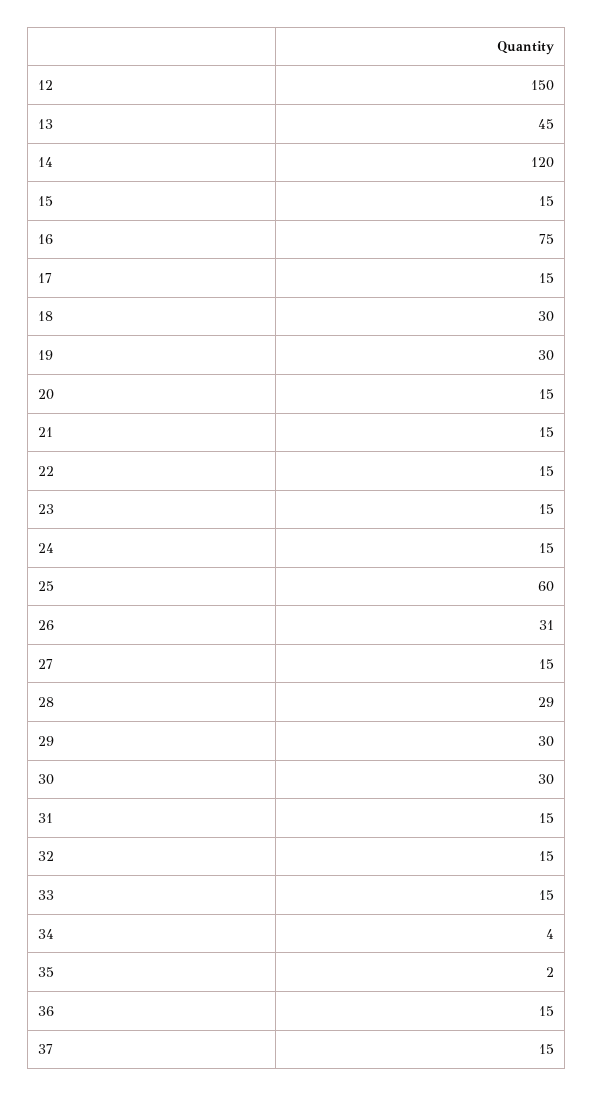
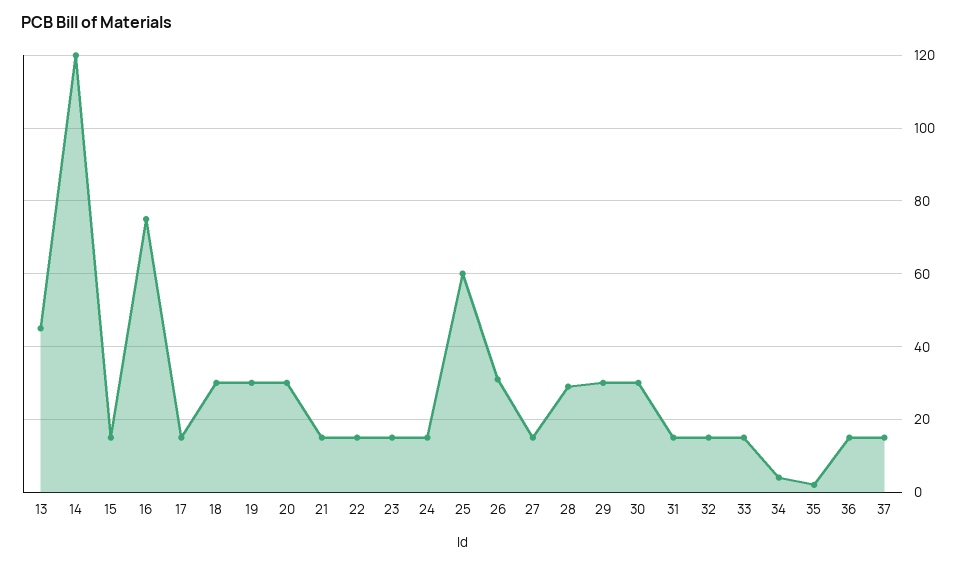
  {
-   "12": 150,
    "13": 45,
    "14": 120,
    "15": 15,
    "16": 75,
    "17": 15,
    "18": 30,
    "19": 30,
-   "20": 15,
+   "20": 30,
    "21": 15,
    "22": 15,
    "23": 15,
    "24": 15,
    "25": 60,
    "26": 31,
    "27": 15,
    "28": 29,
    "29": 30,
    "30": 30,
    "31": 15,
    "32": 15,
    "33": 15,
    "34": 4,
    "35": 2,
    "36": 15,
    "37": 15
  }

